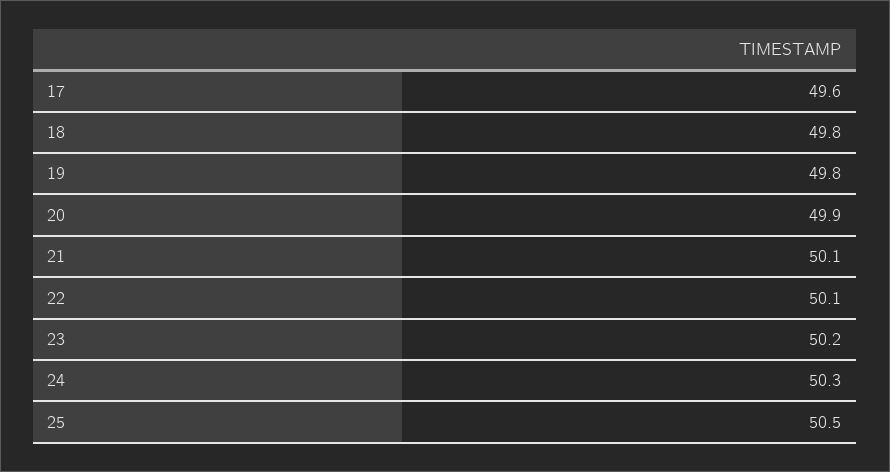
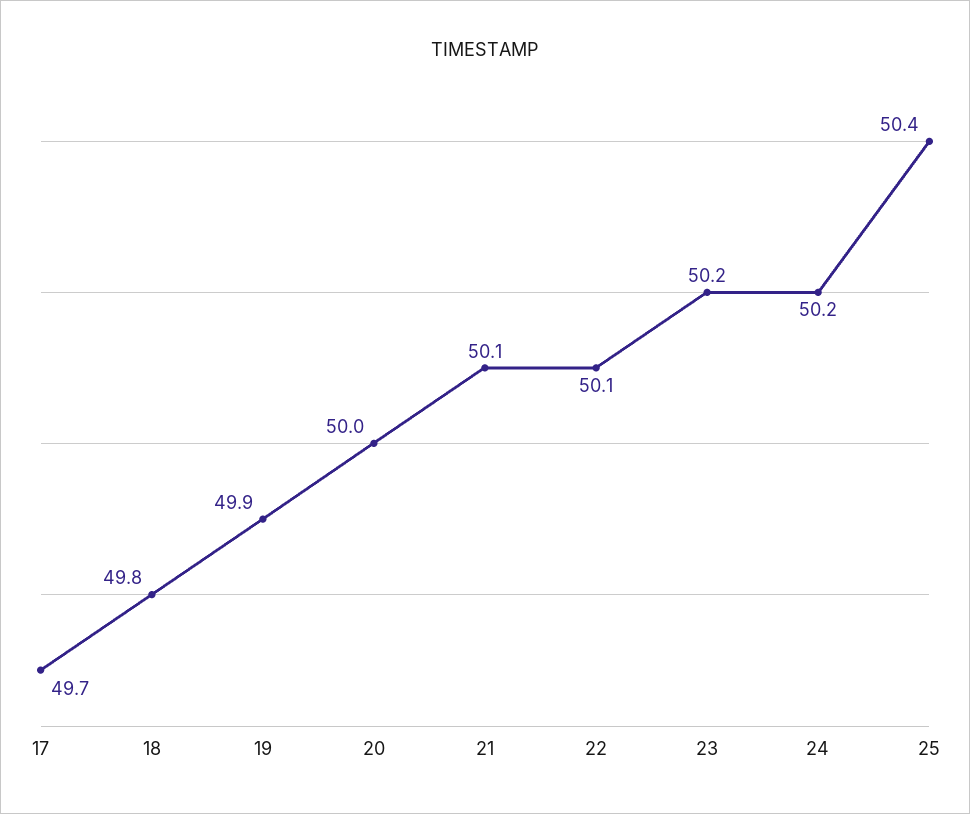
  {
-   "17": 49.6,
+   "17": 49.7,
    "18": 49.8,
-   "19": 49.8,
+   "19": 49.9,
-   "20": 49.9,
+   "20": 50,
    "21": 50.1,
    "22": 50.1,
    "23": 50.2,
-   "24": 50.3,
+   "24": 50.2,
-   "25": 50.5
+   "25": 50.4
  }

